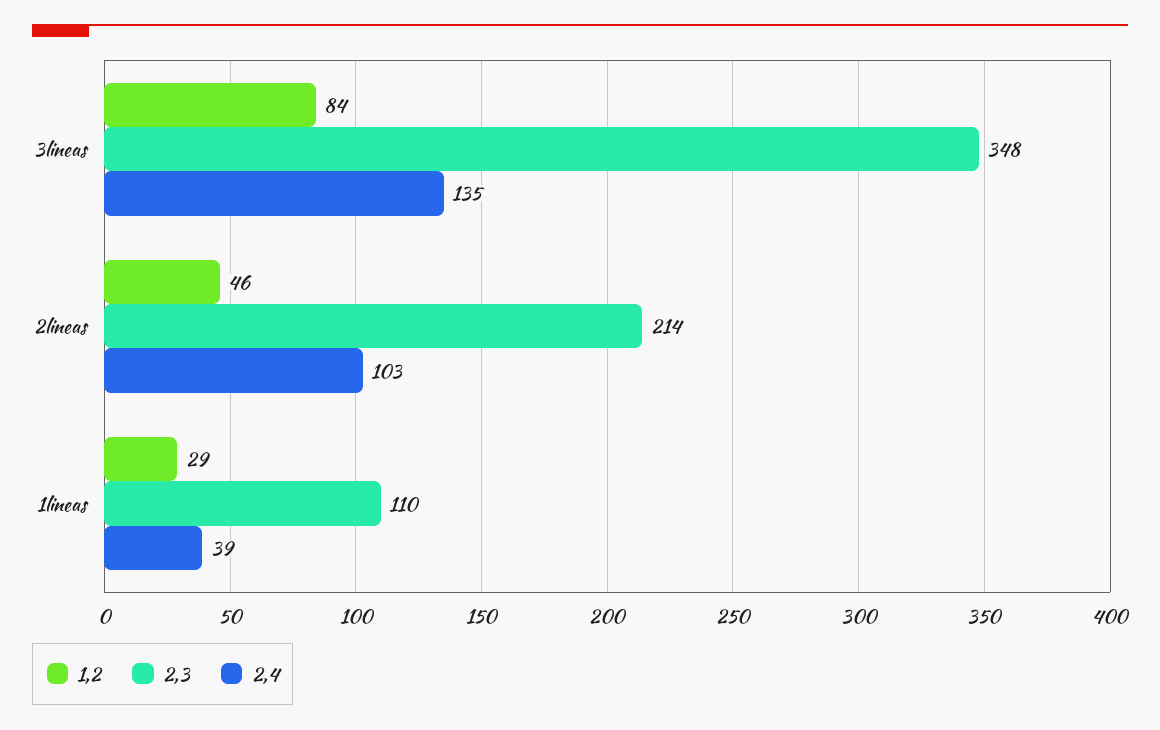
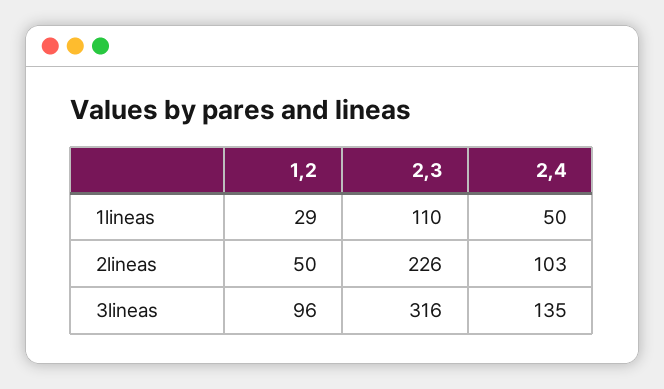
  {
    "1,2": {
-     "3lineas": 84,
+     "3lineas": 96,
-     "2lineas": 46,
+     "2lineas": 50,
      "1lineas": 29
    },
    "2,3": {
-     "3lineas": 348,
+     "3lineas": 316,
-     "2lineas": 214,
+     "2lineas": 226,
      "1lineas": 110
    },
    "2,4": {
      "3lineas": 135,
      "2lineas": 103,
-     "1lineas": 39
+     "1lineas": 50
    }
  }

